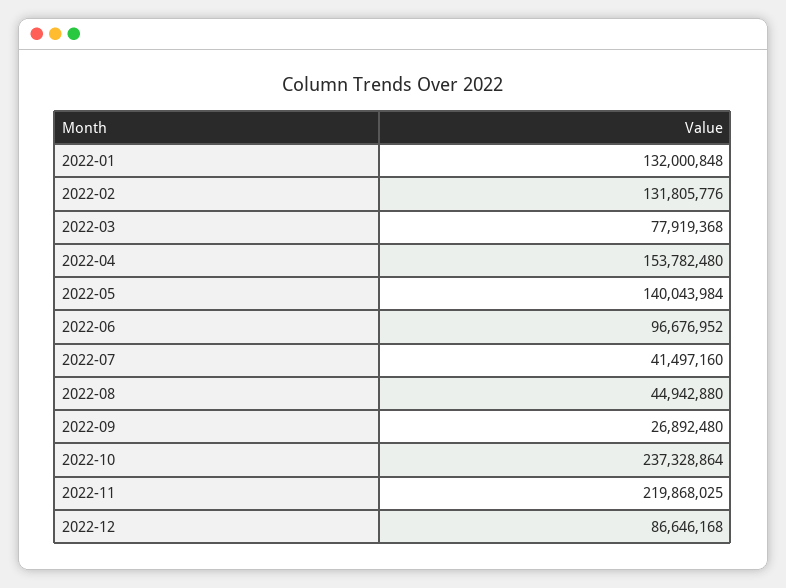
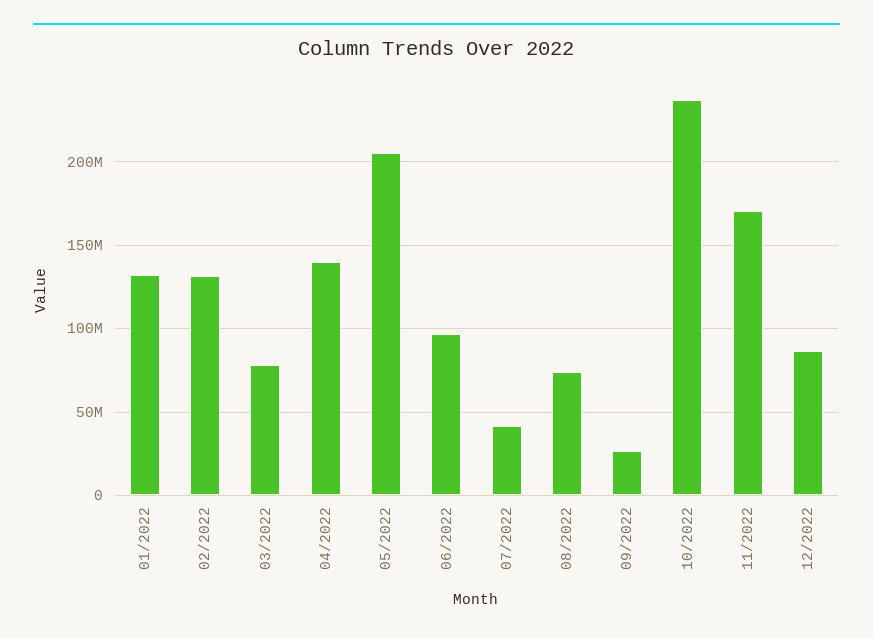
  {
    "2022-01": 132000848,
    "2022-02": 131805776,
    "2022-03": 77919368,
-   "2022-04": 153782480,
+   "2022-04": 140000000,
-   "2022-05": 140043984,
+   "2022-05": 205000000,
    "2022-06": 96676952,
    "2022-07": 41497160,
-   "2022-08": 44942880,
+   "2022-08": 75000000,
    "2022-09": 26892480,
    "2022-10": 237328864,
-   "2022-11": 219868025,
+   "2022-11": 170000000,
    "2022-12": 86646168
  }

